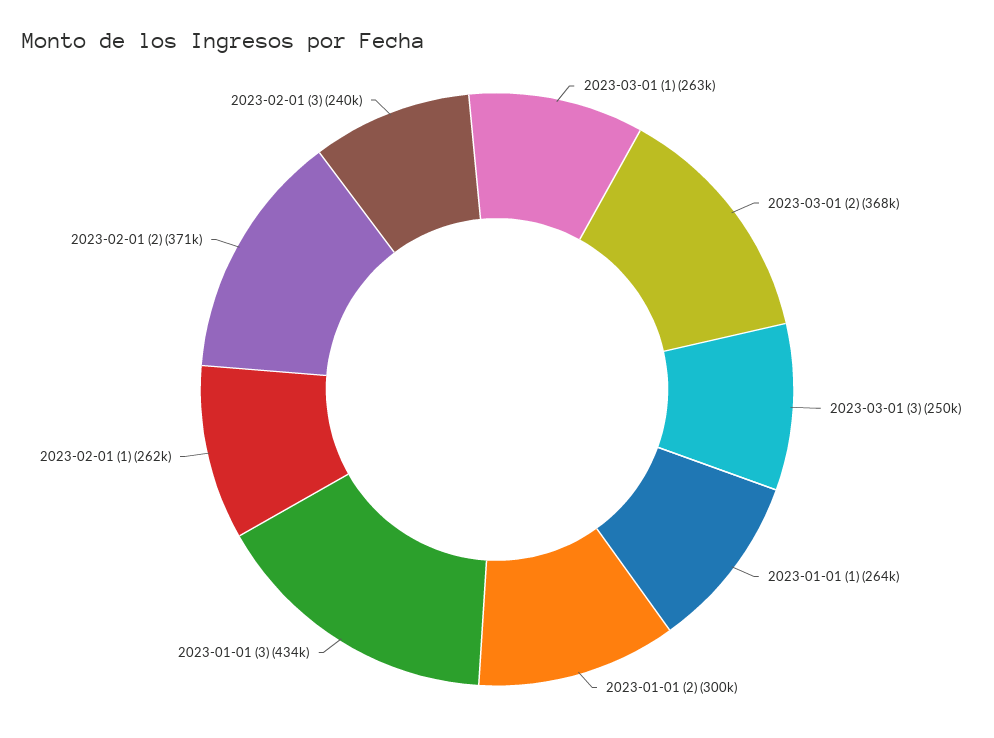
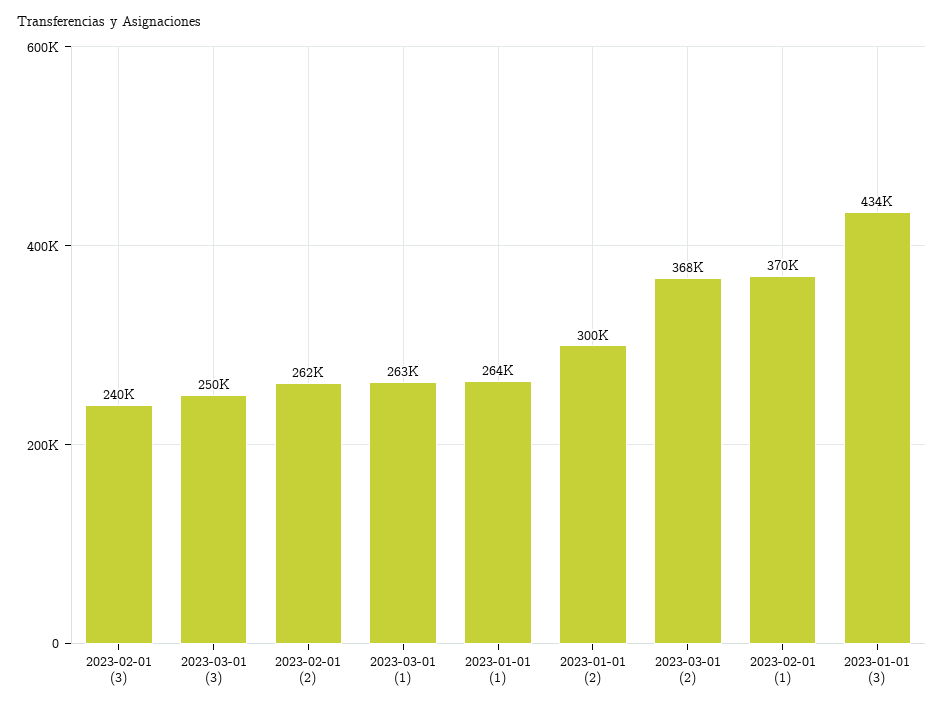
  {
    "2023-03-01 (1)": 263000,
    "2023-03-01 (2)": 368000,
    "2023-03-01 (3)": 250000,
    "2023-01-01 (1)": 264000,
    "2023-01-01 (2)": 300000,
    "2023-01-01 (3)": 434000,
-   "2023-02-01 (1)": 262000,
+   "2023-02-01 (1)": 370000,
-   "2023-02-01 (2)": 371000,
+   "2023-02-01 (2)": 262000,
    "2023-02-01 (3)": 240000
  }

